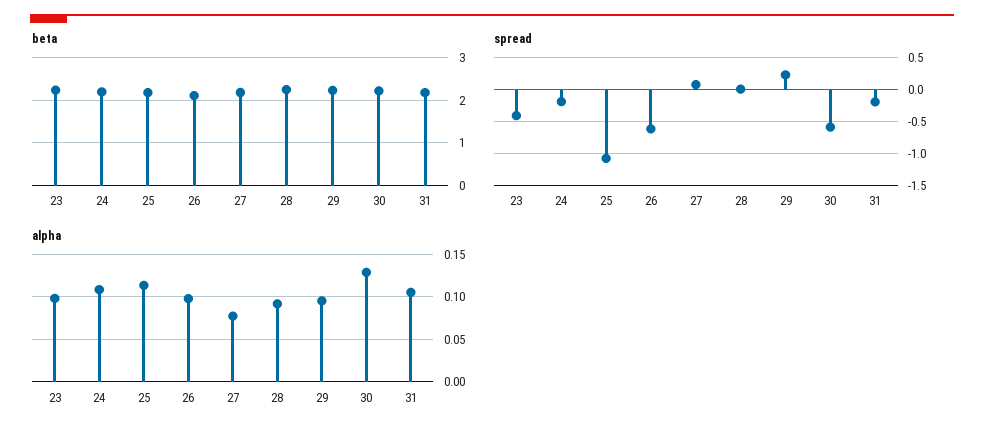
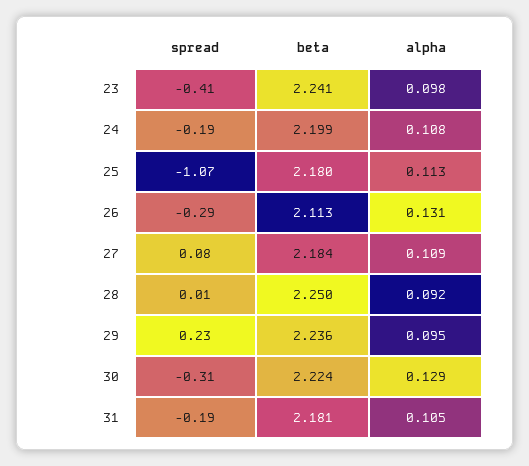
  {
    "beta": {
      "23": 2.241,
      "24": 2.199,
      "25": 2.18,
      "26": 2.113,
      "27": 2.184,
      "28": 2.25,
      "29": 2.236,
      "30": 2.224,
      "31": 2.181
    },
    "spread": {
      "23": -0.41,
      "24": -0.19,
      "25": -1.07,
-     "26": -0.6,
+     "26": -0.29,
      "27": 0.08,
      "28": 0.01,
      "29": 0.23,
-     "30": -0.6,
+     "30": -0.31,
      "31": -0.19
    },
    "alpha": {
      "23": 0.098,
      "24": 0.108,
      "25": 0.113,
-     "26": 0.1,
+     "26": 0.131,
-     "27": 0.08,
+     "27": 0.109,
      "28": 0.092,
      "29": 0.095,
      "30": 0.129,
      "31": 0.105
    }
  }

